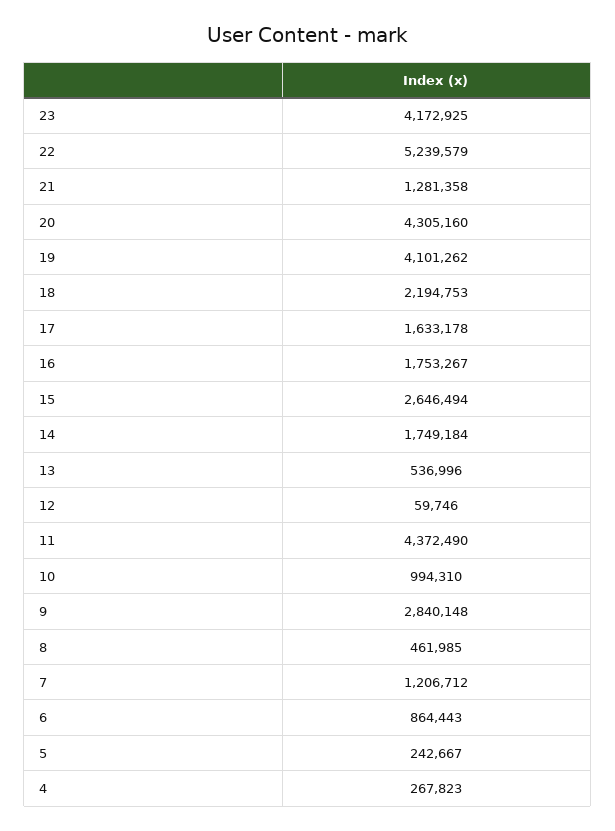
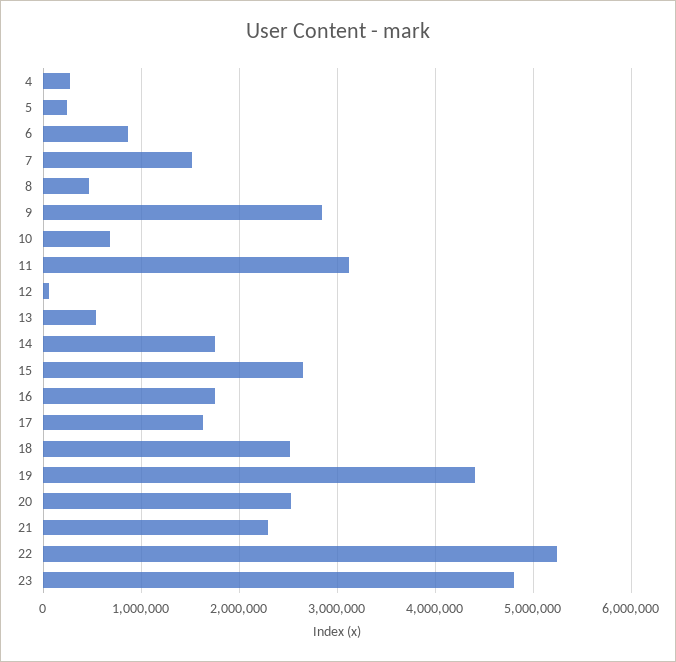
  {
-   "23": 4172925,
+   "23": 4800000,
    "22": 5239579,
-   "21": 1281358,
+   "21": 2300000,
-   "20": 4305160,
+   "20": 2500000,
-   "19": 4101262,
+   "19": 4400000,
-   "18": 2194753,
+   "18": 2500000,
    "17": 1633178,
    "16": 1753267,
    "15": 2646494,
    "14": 1749184,
    "13": 536996,
    "12": 59746,
-   "11": 4372490,
+   "11": 3100000,
-   "10": 994310,
+   "10": 700000,
    "9": 2840148,
    "8": 461985,
-   "7": 1206712,
+   "7": 1500000,
    "6": 864443,
    "5": 242667,
    "4": 267823
  }

